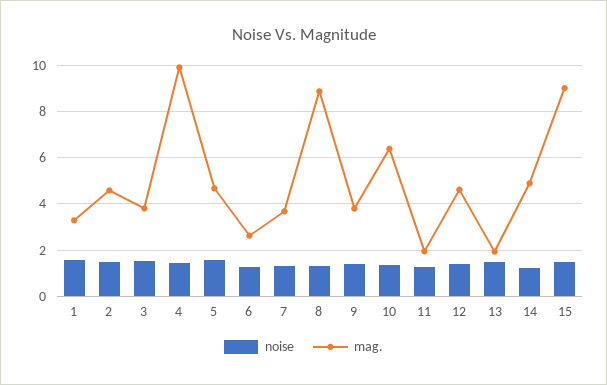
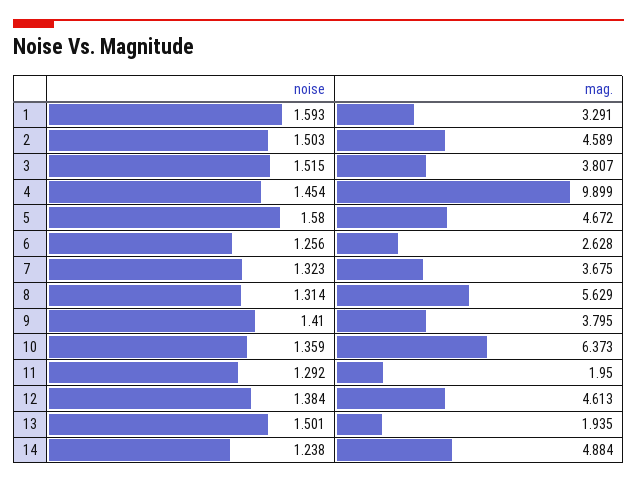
  {
    "noise": {
      "1": 1.593,
      "2": 1.503,
      "3": 1.515,
      "4": 1.454,
      "5": 1.58,
      "6": 1.256,
      "7": 1.323,
      "8": 1.314,
      "9": 1.41,
      "10": 1.359,
      "11": 1.292,
      "12": 1.384,
      "13": 1.501,
-     "14": 1.238,
+     "14": 1.238
-     "15": 1.5
    },
    "mag.": {
      "1": 3.291,
      "2": 4.589,
      "3": 3.807,
      "4": 9.899,
      "5": 4.672,
      "6": 2.628,
      "7": 3.675,
-     "8": 9,
+     "8": 5.629,
      "9": 3.795,
      "10": 6.373,
      "11": 1.95,
      "12": 4.613,
      "13": 1.935,
-     "14": 4.884,
+     "14": 4.884
-     "15": 9
    }
  }

